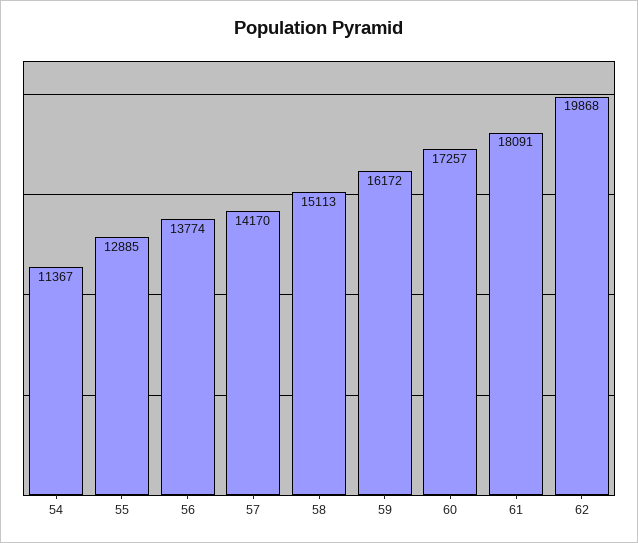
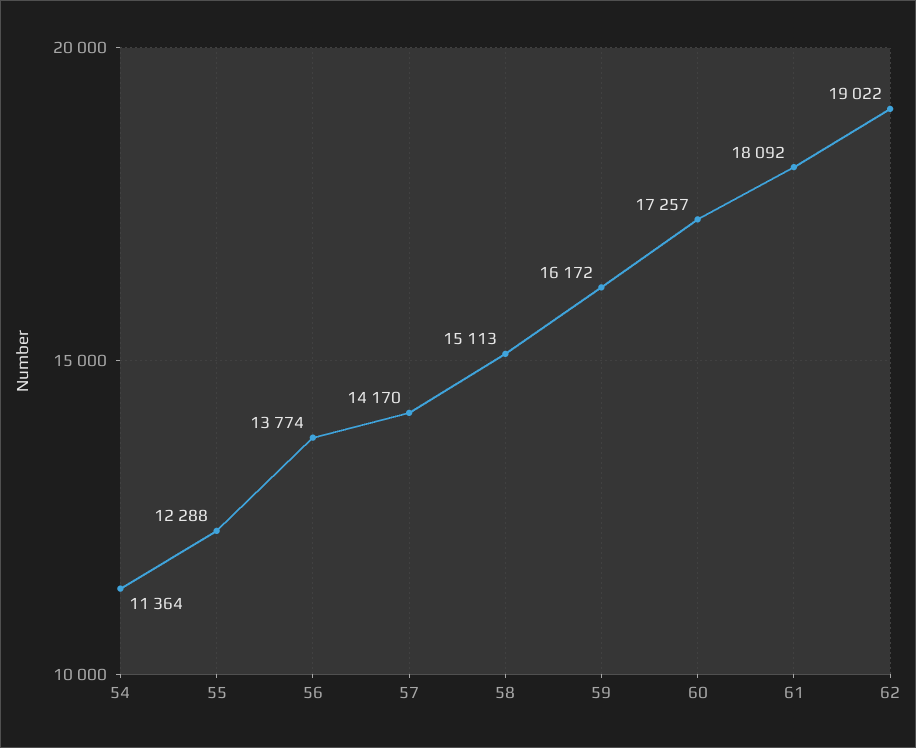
  {
-   "54": 11367,
+   "54": 11364,
-   "55": 12885,
+   "55": 12288,
    "56": 13774,
    "57": 14170,
    "58": 15113,
    "59": 16172,
    "60": 17257,
-   "61": 18091,
+   "61": 18092,
-   "62": 19868
+   "62": 19022
  }

